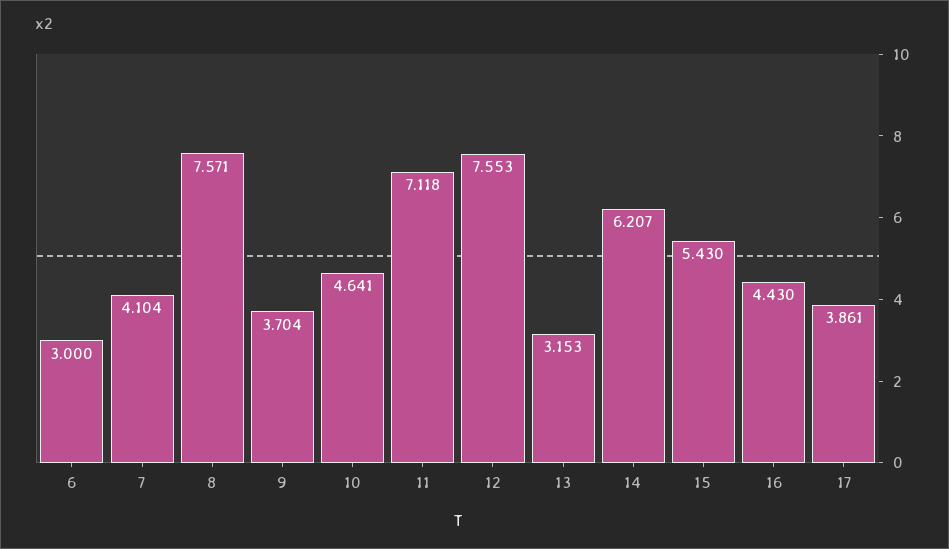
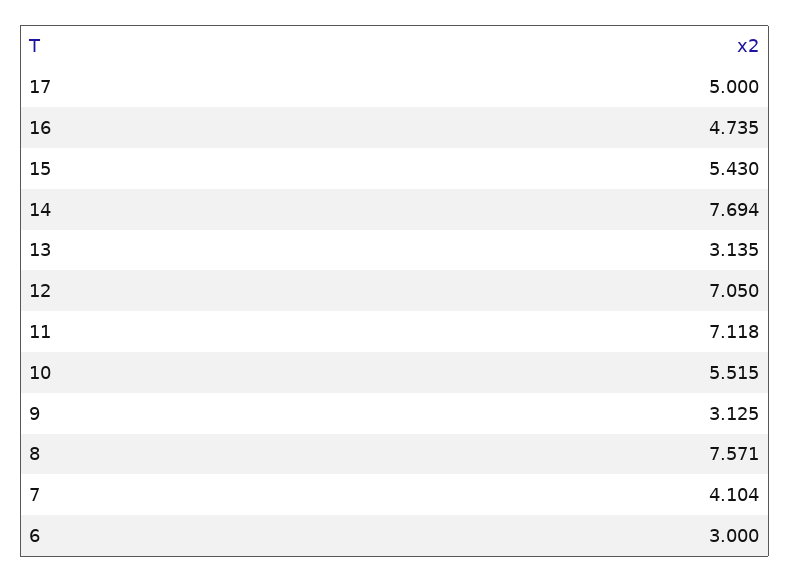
  {
    "6": 3,
    "7": 4.104,
    "8": 7.571,
-   "9": 3.704,
+   "9": 3.125,
-   "10": 4.641,
+   "10": 5.515,
    "11": 7.118,
-   "12": 7.553,
+   "12": 7.05,
-   "13": 3.153,
+   "13": 3.135,
-   "14": 6.207,
+   "14": 7.694,
    "15": 5.43,
-   "16": 4.43,
+   "16": 4.735,
-   "17": 3.861
+   "17": 5
  }

